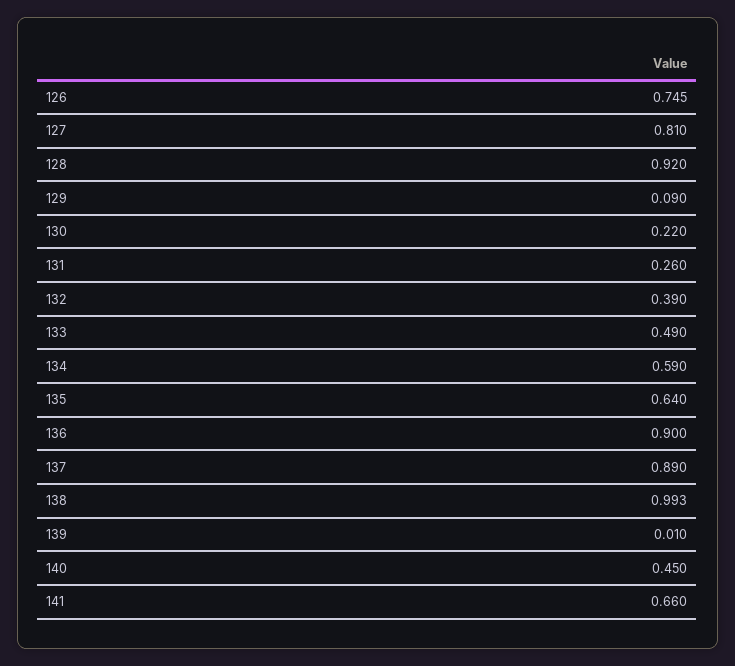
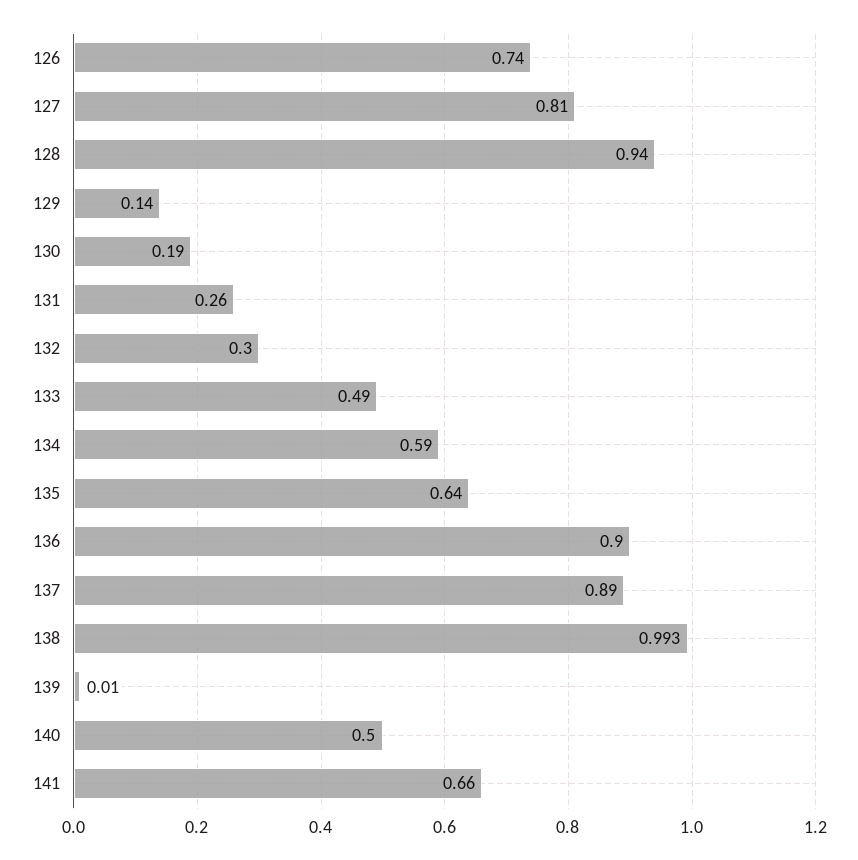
  {
-   "126": 0.745,
+   "126": 0.74,
    "127": 0.81,
-   "128": 0.92,
+   "128": 0.94,
-   "129": 0.09,
+   "129": 0.14,
-   "130": 0.22,
+   "130": 0.19,
    "131": 0.26,
-   "132": 0.39,
+   "132": 0.3,
    "133": 0.49,
    "134": 0.59,
    "135": 0.64,
    "136": 0.9,
    "137": 0.89,
    "138": 0.993,
    "139": 0.01,
-   "140": 0.45,
+   "140": 0.5,
    "141": 0.66
  }

